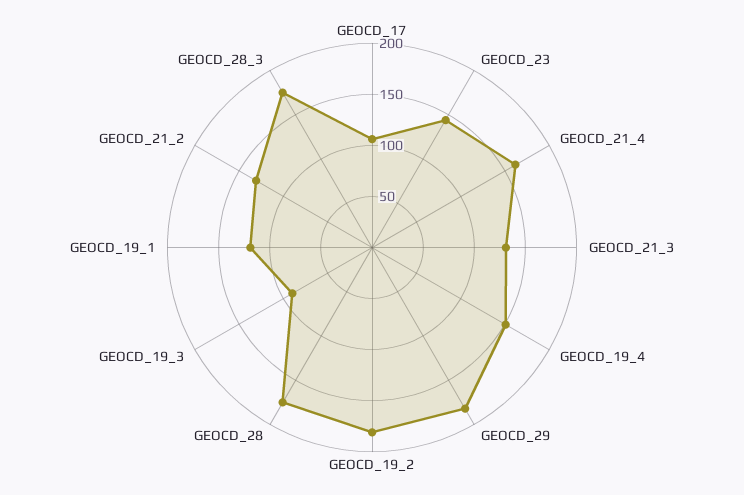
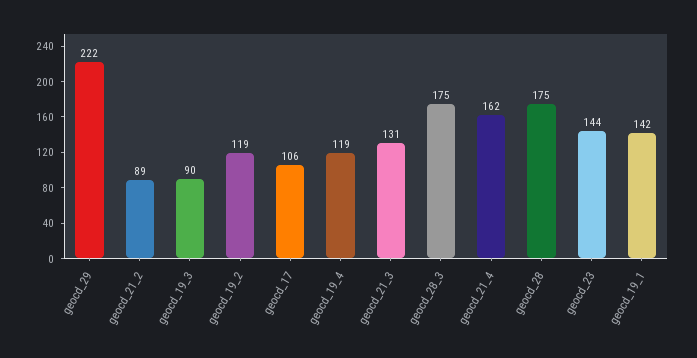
  {
    "GEOCD_17": 106,
    "GEOCD_23": 144,
    "GEOCD_21_4": 162,
    "GEOCD_21_3": 131,
-   "GEOCD_19_4": 150,
+   "GEOCD_19_4": 119,
-   "GEOCD_29": 180,
+   "GEOCD_29": 222,
-   "GEOCD_19_2": 180,
+   "GEOCD_19_2": 119,
    "GEOCD_28": 175,
    "GEOCD_19_3": 90,
-   "GEOCD_19_1": 120,
+   "GEOCD_19_1": 142,
-   "GEOCD_21_2": 130,
+   "GEOCD_21_2": 89,
    "GEOCD_28_3": 175
  }

